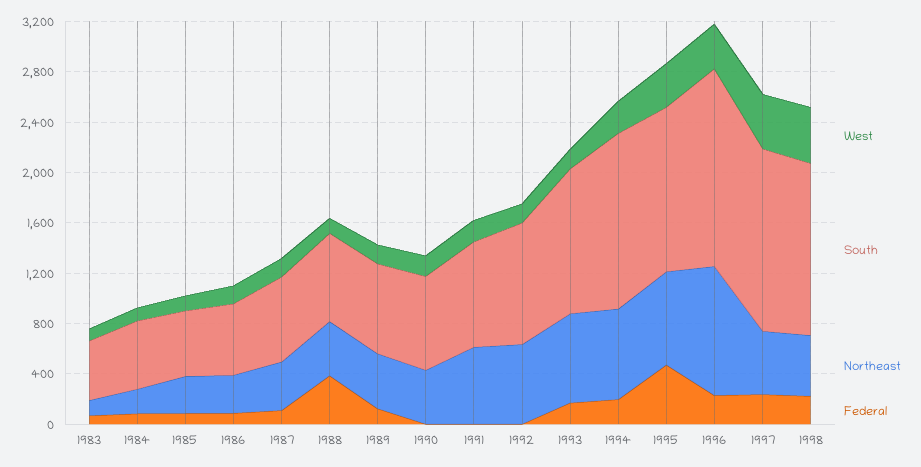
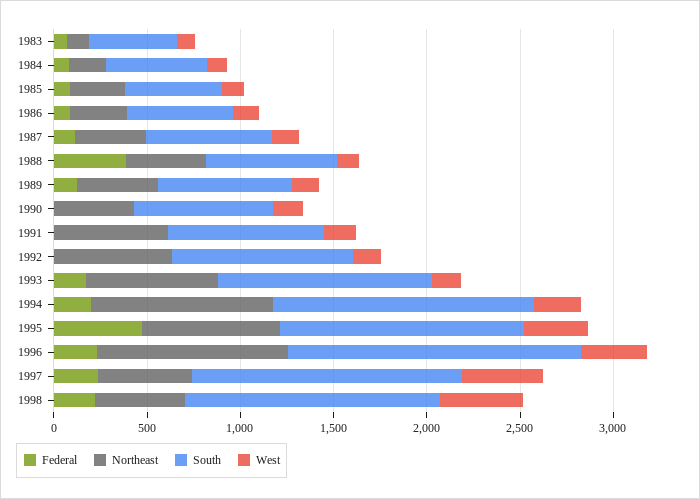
  {
    "West": {
      "1983": 100,
      "1984": 100,
      "1985": 100,
      "1986": 100,
      "1987": 100,
      "1988": 100,
      "1989": 100,
      "1990": 200,
      "1991": 200,
      "1992": 200,
      "1993": 200,
      "1994": 300,
      "1995": 300,
      "1996": 400,
      "1997": 400,
      "1998": 400
    },
    "South": {
      "1983": 500,
      "1984": 500,
      "1985": 500,
      "1986": 600,
      "1987": 700,
      "1988": 700,
      "1989": 700,
      "1990": 700,
      "1991": 800,
      "1992": 1000,
      "1993": 1200,
      "1994": 1400,
      "1995": 1300,
      "1996": 1600,
      "1997": 1500,
      "1998": 1400
    },
    "Northeast": {
      "1983": 100,
      "1984": 200,
      "1985": 300,
      "1986": 300,
      "1987": 400,
      "1988": 400,
      "1989": 400,
      "1990": 400,
      "1991": 600,
      "1992": 600,
      "1993": 700,
-     "1994": 700,
+     "1994": 1000,
      "1995": 700,
      "1996": 1000,
      "1997": 500,
      "1998": 500
    },
    "Federal": {
      "1983": 100,
      "1984": 100,
      "1985": 100,
      "1986": 100,
      "1987": 100,
      "1988": 400,
      "1989": 100,
      "1990": 0,
      "1991": 0,
      "1992": 0,
      "1993": 200,
      "1994": 200,
      "1995": 500,
      "1996": 200,
      "1997": 200,
      "1998": 200
    }
  }

